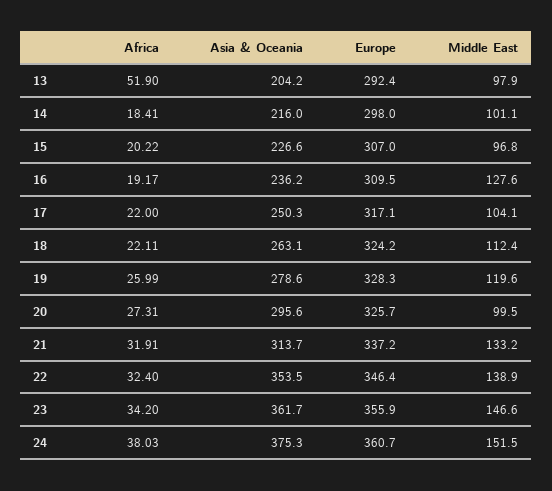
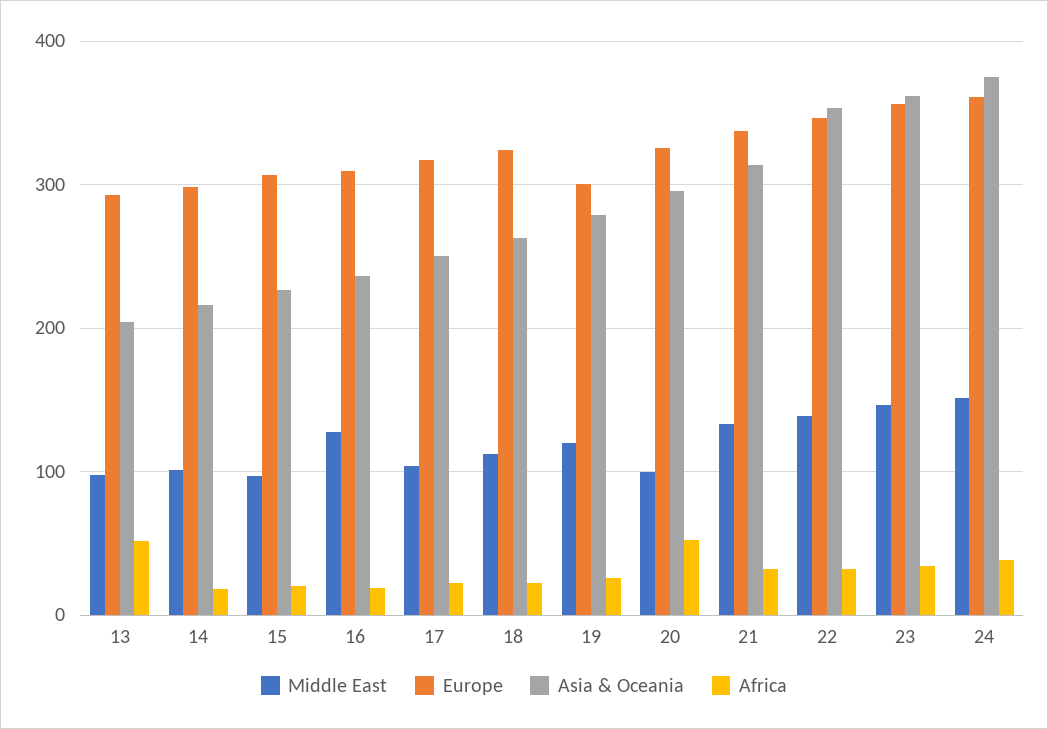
  {
    "Africa": {
      "13": 51.9,
      "14": 18.41,
      "15": 20.22,
      "16": 19.17,
      "17": 22,
      "18": 22.11,
      "19": 25.99,
-     "20": 27.31,
+     "20": 50,
      "21": 31.91,
      "22": 32.4,
      "23": 34.2,
      "24": 38.03
    },
    "Asia & Oceania": {
      "13": 204.2,
      "14": 216,
      "15": 226.6,
      "16": 236.2,
      "17": 250.3,
      "18": 263.1,
      "19": 278.6,
      "20": 295.6,
      "21": 313.7,
      "22": 353.5,
      "23": 361.7,
      "24": 375.3
    },
    "Europe": {
      "13": 292.4,
      "14": 298,
      "15": 307,
      "16": 309.5,
      "17": 317.1,
      "18": 324.2,
-     "19": 328.3,
+     "19": 300,
      "20": 325.7,
      "21": 337.2,
      "22": 346.4,
      "23": 355.9,
      "24": 360.7
    },
    "Middle East": {
      "13": 97.9,
      "14": 101.1,
      "15": 96.8,
      "16": 127.6,
      "17": 104.1,
      "18": 112.4,
      "19": 119.6,
      "20": 99.5,
      "21": 133.2,
      "22": 138.9,
      "23": 146.6,
      "24": 151.5
    }
  }

